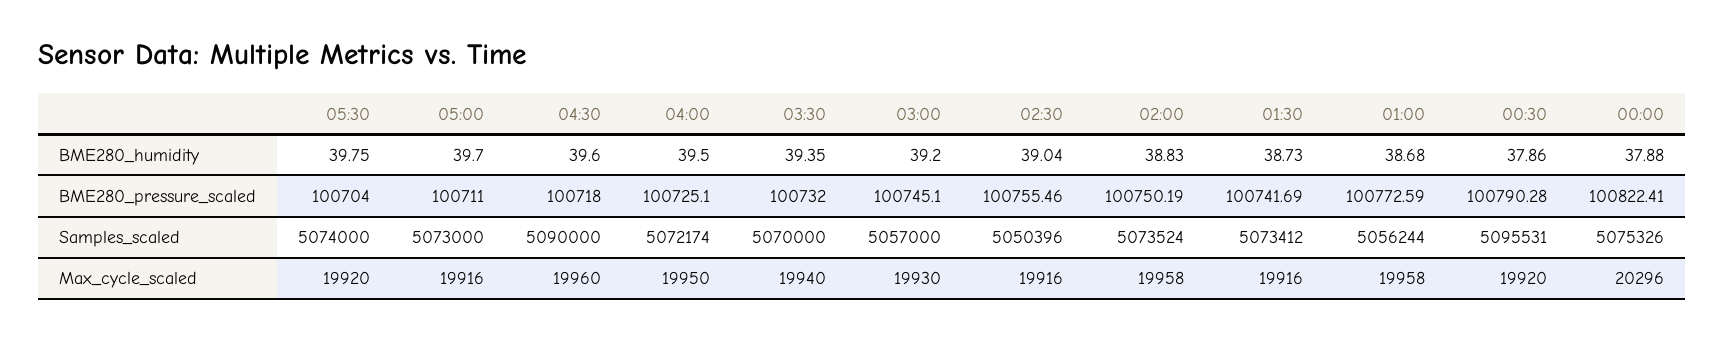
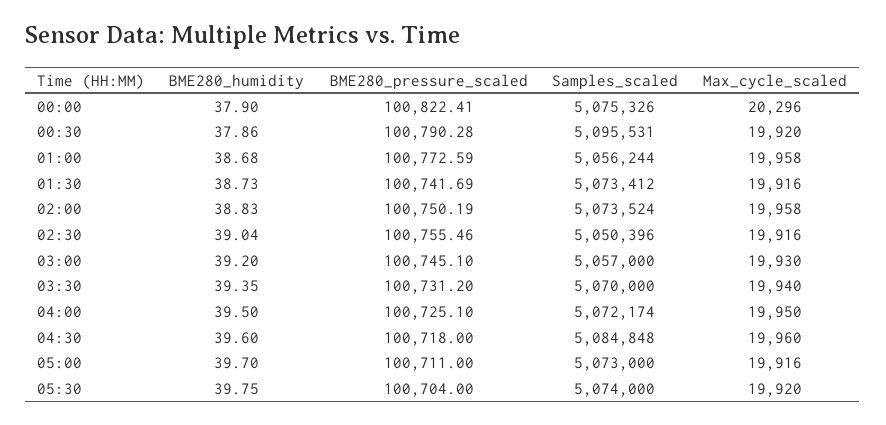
  {
    "05:30": {
      "BME280_humidity": 39.75,
      "BME280_pressure_scaled": 100704,
      "Samples_scaled": 5074000,
      "Max_cycle_scaled": 19920
    },
    "05:00": {
      "BME280_humidity": 39.7,
      "BME280_pressure_scaled": 100711,
      "Samples_scaled": 5073000,
      "Max_cycle_scaled": 19916
    },
    "04:30": {
      "BME280_humidity": 39.6,
      "BME280_pressure_scaled": 100718,
-     "Samples_scaled": 5090000,
+     "Samples_scaled": 5084848,
      "Max_cycle_scaled": 19960
    },
    "04:00": {
      "BME280_humidity": 39.5,
      "BME280_pressure_scaled": 100725.1,
      "Samples_scaled": 5072174,
      "Max_cycle_scaled": 19950
    },
    "03:30": {
      "BME280_humidity": 39.35,
-     "BME280_pressure_scaled": 100732,
+     "BME280_pressure_scaled": 100731.2,
      "Samples_scaled": 5070000,
      "Max_cycle_scaled": 19940
    },
    "03:00": {
      "BME280_humidity": 39.2,
      "BME280_pressure_scaled": 100745.1,
      "Samples_scaled": 5057000,
      "Max_cycle_scaled": 19930
    },
    "02:30": {
      "BME280_humidity": 39.04,
      "BME280_pressure_scaled": 100755.46,
      "Samples_scaled": 5050396,
      "Max_cycle_scaled": 19916
    },
    "02:00": {
      "BME280_humidity": 38.83,
      "BME280_pressure_scaled": 100750.19,
      "Samples_scaled": 5073524,
      "Max_cycle_scaled": 19958
    },
    "01:30": {
      "BME280_humidity": 38.73,
      "BME280_pressure_scaled": 100741.69,
      "Samples_scaled": 5073412,
      "Max_cycle_scaled": 19916
    },
    "01:00": {
      "BME280_humidity": 38.68,
      "BME280_pressure_scaled": 100772.59,
      "Samples_scaled": 5056244,
      "Max_cycle_scaled": 19958
    },
    "00:30": {
      "BME280_humidity": 37.86,
      "BME280_pressure_scaled": 100790.28,
      "Samples_scaled": 5095531,
      "Max_cycle_scaled": 19920
    },
    "00:00": {
-     "BME280_humidity": 37.88,
+     "BME280_humidity": 37.9,
      "BME280_pressure_scaled": 100822.41,
      "Samples_scaled": 5075326,
      "Max_cycle_scaled": 20296
    }
  }

